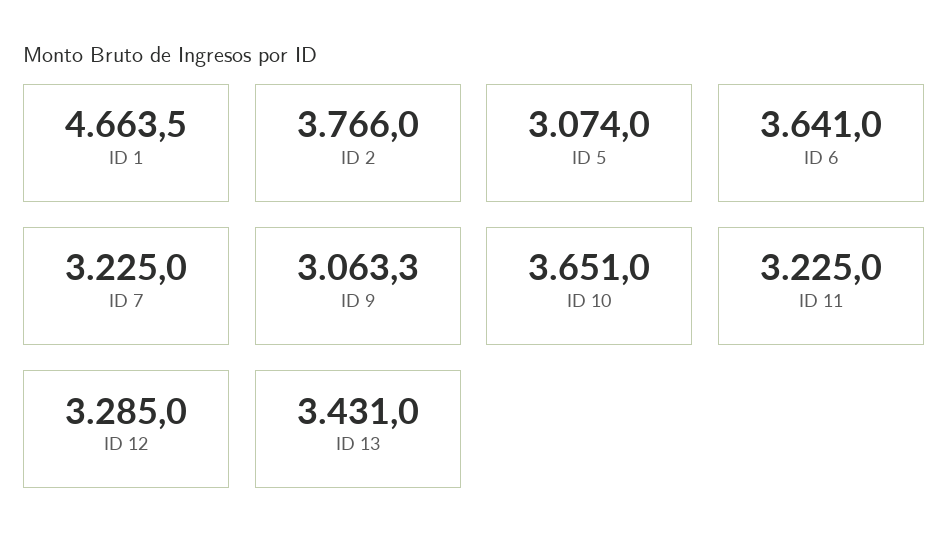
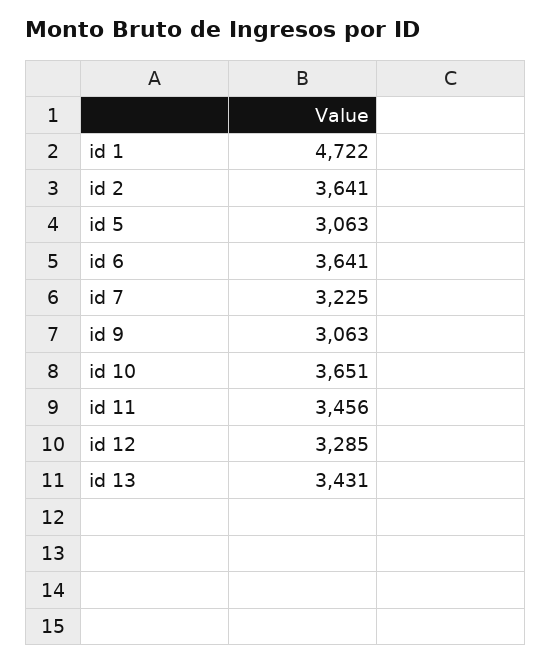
  {
-   "ID 1": 4663.5,
+   "ID 1": 4722,
-   "ID 2": 3766,
+   "ID 2": 3641,
-   "ID 5": 3074,
+   "ID 5": 3063,
    "ID 6": 3641,
    "ID 7": 3225,
-   "ID 9": 3063.3,
+   "ID 9": 3063,
    "ID 10": 3651,
-   "ID 11": 3225,
+   "ID 11": 3456,
    "ID 12": 3285,
    "ID 13": 3431
  }

